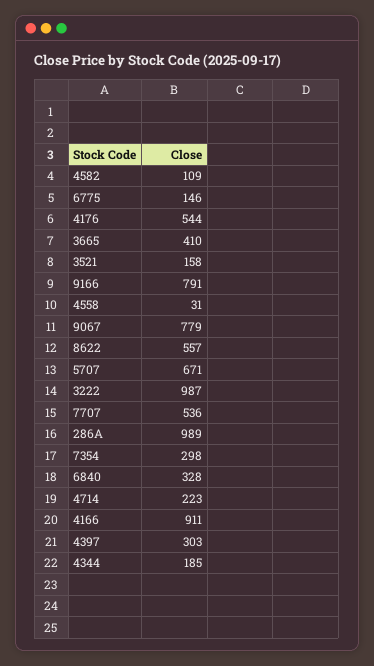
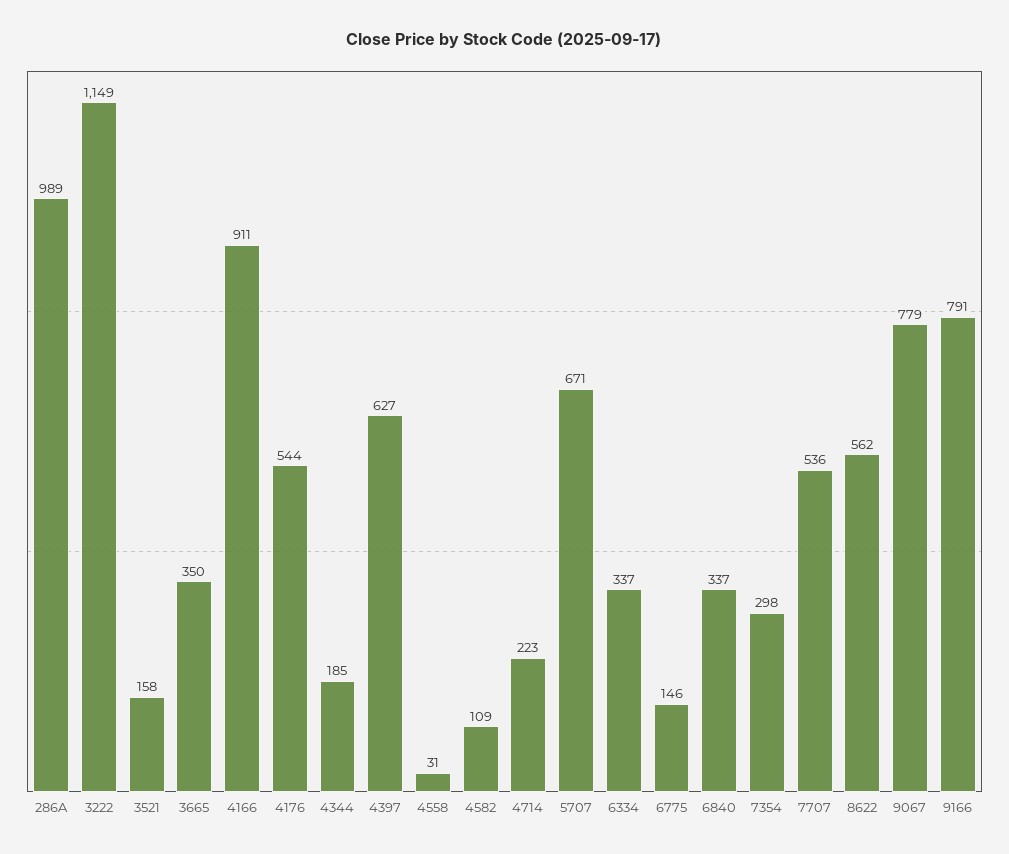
  {
    "4582": 109,
    "6775": 146,
    "4176": 544,
-   "3665": 410,
+   "3665": 350,
    "3521": 158,
    "9166": 791,
    "4558": 31,
    "9067": 779,
-   "8622": 557,
+   "8622": 562,
    "5707": 671,
-   "3222": 987,
+   "3222": 1149,
    "7707": 536,
    "286A": 989,
    "7354": 298,
-   "6840": 328,
+   "6840": 337,
    "4714": 223,
    "4166": 911,
-   "4397": 303,
+   "4397": 627,
-   "4344": 185
+   "4344": 185,
+   "6334": 337
  }

